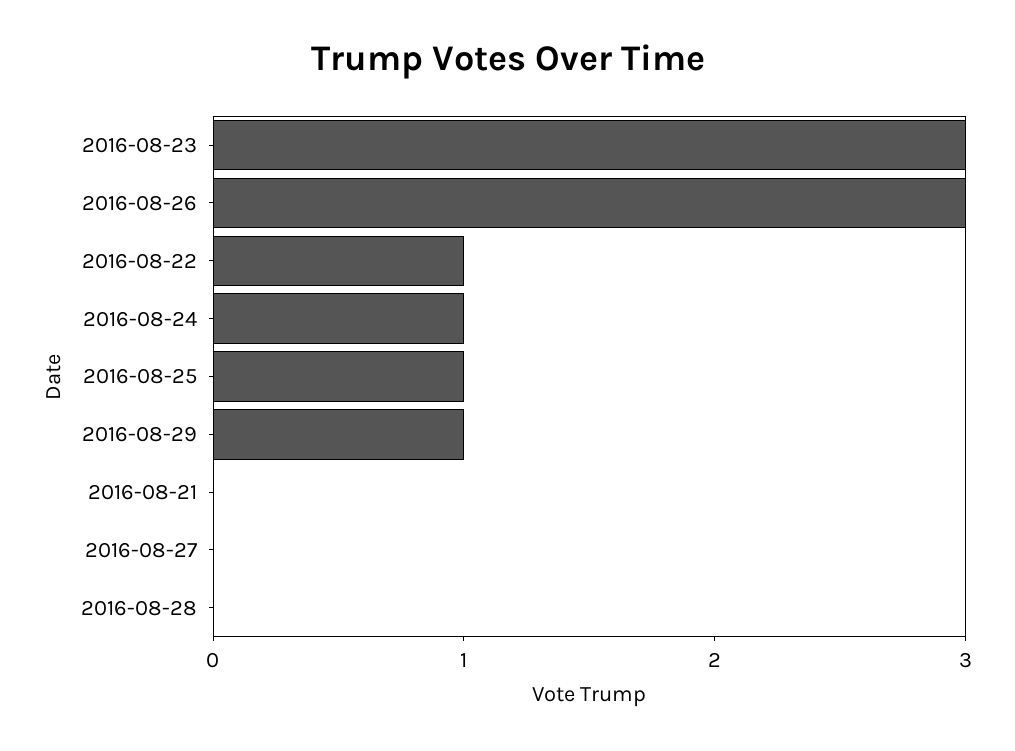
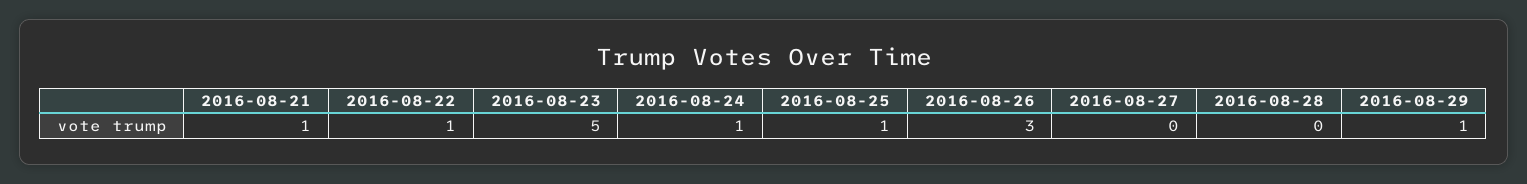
  {
-   "2016-08-23": 3,
+   "2016-08-23": 5,
    "2016-08-26": 3,
    "2016-08-22": 1,
    "2016-08-24": 1,
    "2016-08-25": 1,
    "2016-08-29": 1,
-   "2016-08-21": 0,
+   "2016-08-21": 1,
    "2016-08-27": 0,
    "2016-08-28": 0
  }

